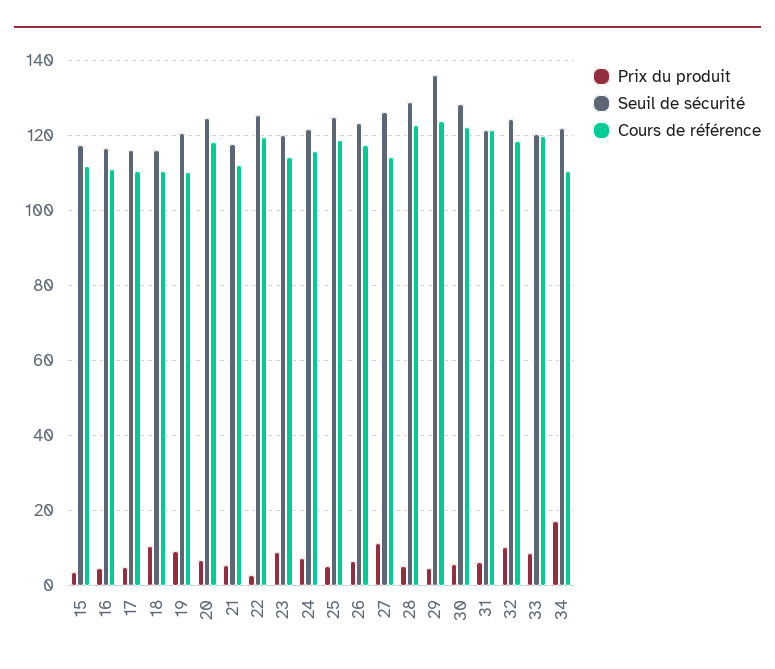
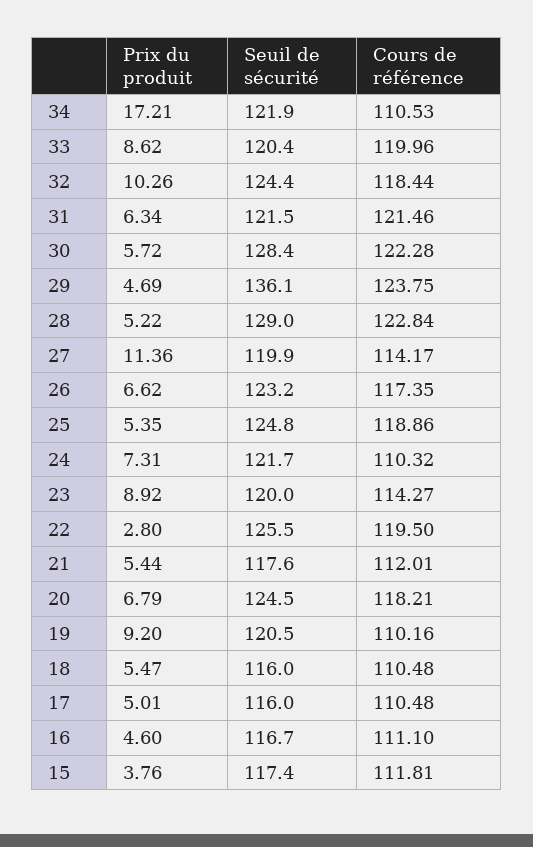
  {
    "Prix du produit": {
      "15": 3.76,
      "16": 4.6,
      "17": 5.01,
-     "18": 10,
+     "18": 5.47,
      "19": 9.2,
      "20": 6.79,
      "21": 5.44,
      "22": 2.8,
      "23": 8.92,
      "24": 7.31,
      "25": 5.35,
      "26": 6.62,
      "27": 11.36,
      "28": 5.22,
      "29": 4.69,
      "30": 5.72,
      "31": 6.34,
      "32": 10.26,
      "33": 8.62,
      "34": 17.21
    },
    "Seuil de sécurité": {
      "15": 117.4,
      "16": 116.7,
      "17": 116,
      "18": 116,
      "19": 120.5,
      "20": 124.5,
      "21": 117.6,
      "22": 125.5,
      "23": 120,
      "24": 121.7,
      "25": 124.8,
      "26": 123.2,
-     "27": 126,
+     "27": 119.9,
      "28": 129,
      "29": 136.1,
      "30": 128.4,
      "31": 121.5,
      "32": 124.4,
      "33": 120.4,
      "34": 121.9
    },
    "Cours de référence": {
      "15": 111.81,
      "16": 111.1,
      "17": 110.48,
      "18": 110.48,
      "19": 110.16,
      "20": 118.21,
      "21": 112.01,
      "22": 119.5,
      "23": 114.27,
-     "24": 116,
+     "24": 110.32,
      "25": 118.86,
      "26": 117.35,
      "27": 114.17,
      "28": 122.84,
      "29": 123.75,
      "30": 122.28,
      "31": 121.46,
      "32": 118.44,
      "33": 119.96,
      "34": 110.53
    }
  }

